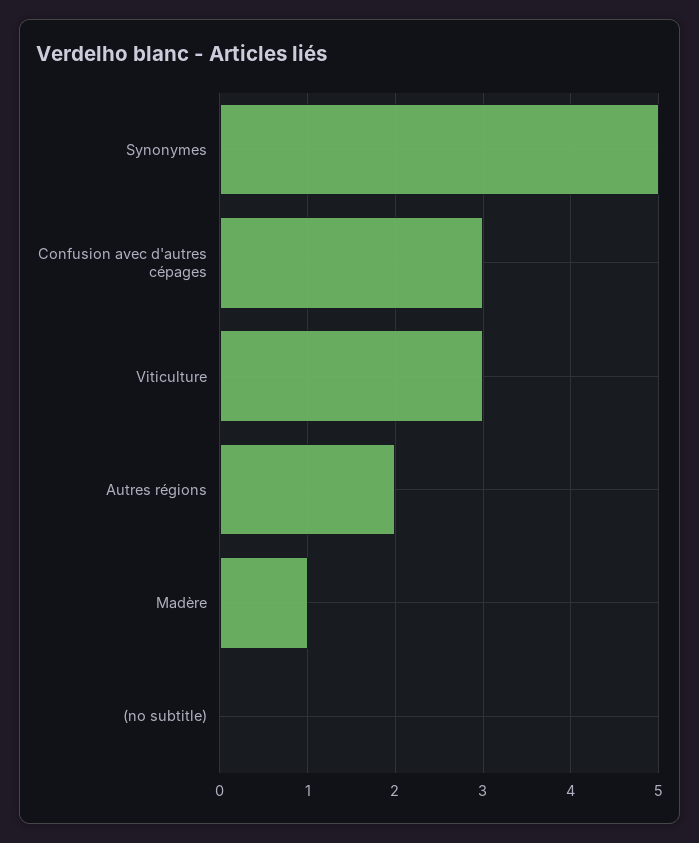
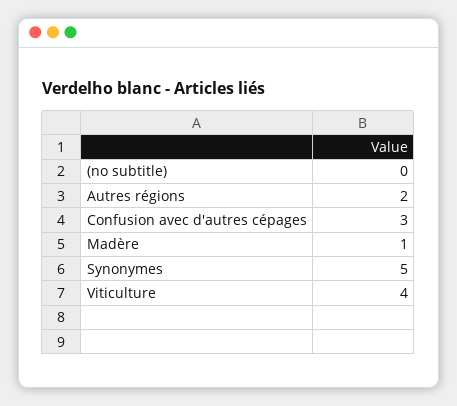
  {
    "Synonymes": 5,
    "Confusion avec d'autres cépages": 3,
-   "Viticulture": 3,
+   "Viticulture": 4,
    "Autres régions": 2,
    "Madère": 1,
    "(no subtitle)": 0
  }

